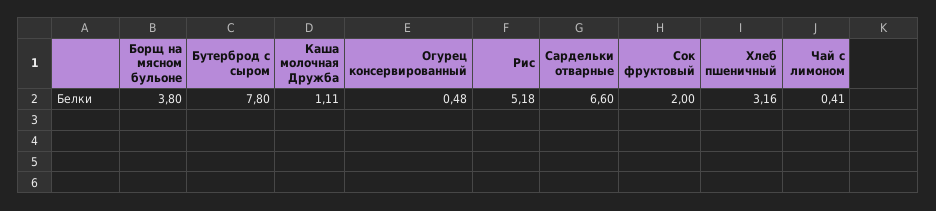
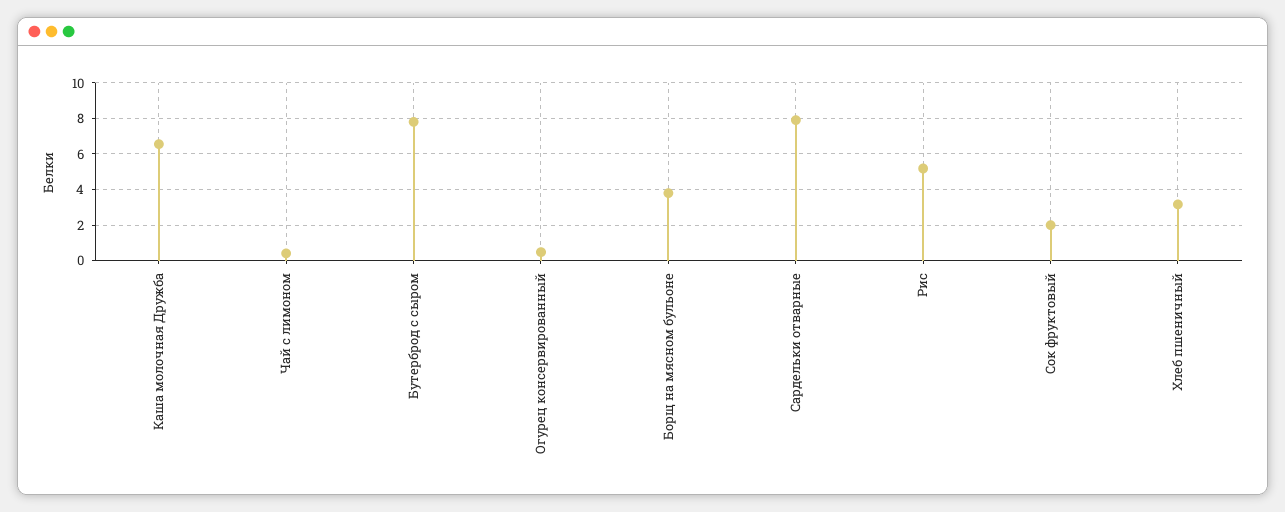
  {
    "Борщ на мясном бульоне": 3.8,
    "Бутерброд с сыром": 7.8,
-   "Каша молочная Дружба": 1.11,
+   "Каша молочная Дружба": 6.5,
    "Огурец консервированный": 0.48,
    "Рис": 5.18,
-   "Сардельки отварные": 6.6,
+   "Сардельки отварные": 8,
    "Сок фруктовый": 2,
    "Хлеб пшеничный": 3.16,
    "Чай с лимоном": 0.41
  }

